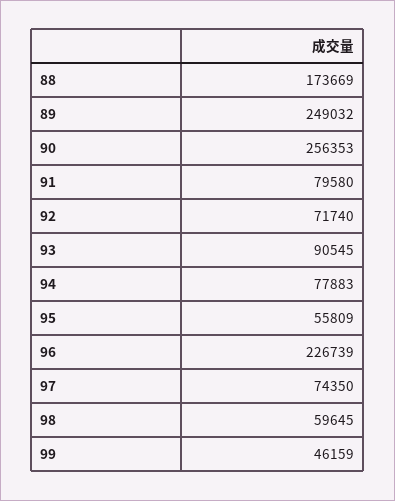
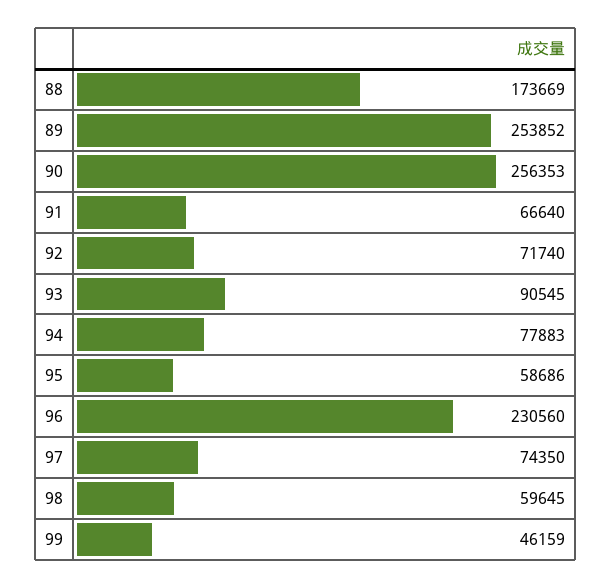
  {
    "88": 173669,
-   "89": 249032,
+   "89": 253852,
    "90": 256353,
-   "91": 79580,
+   "91": 66640,
    "92": 71740,
    "93": 90545,
    "94": 77883,
-   "95": 55809,
+   "95": 58686,
-   "96": 226739,
+   "96": 230560,
    "97": 74350,
    "98": 59645,
    "99": 46159
  }

